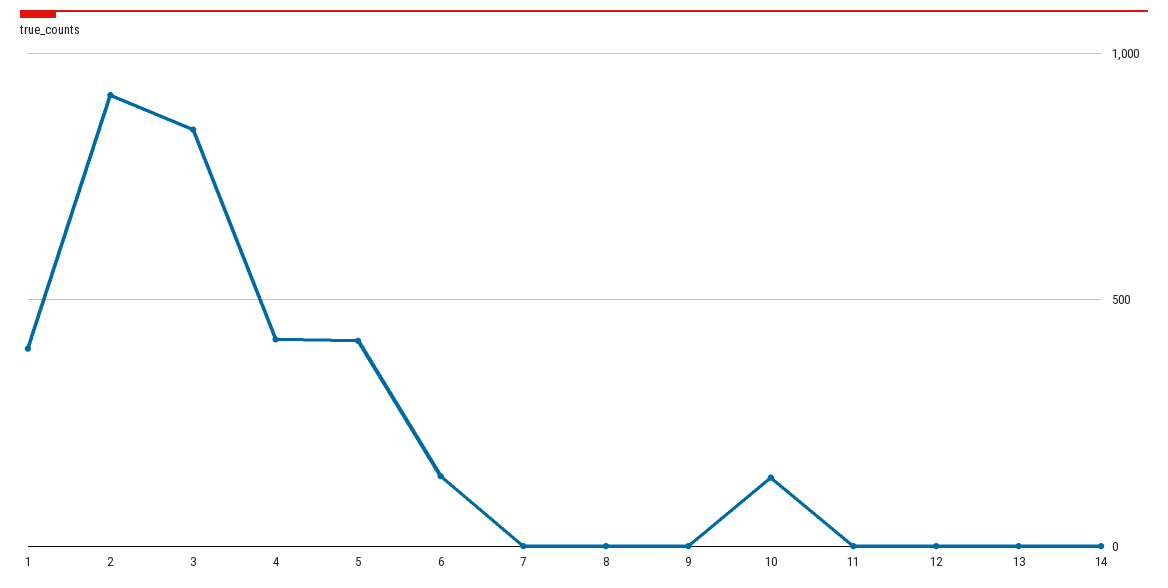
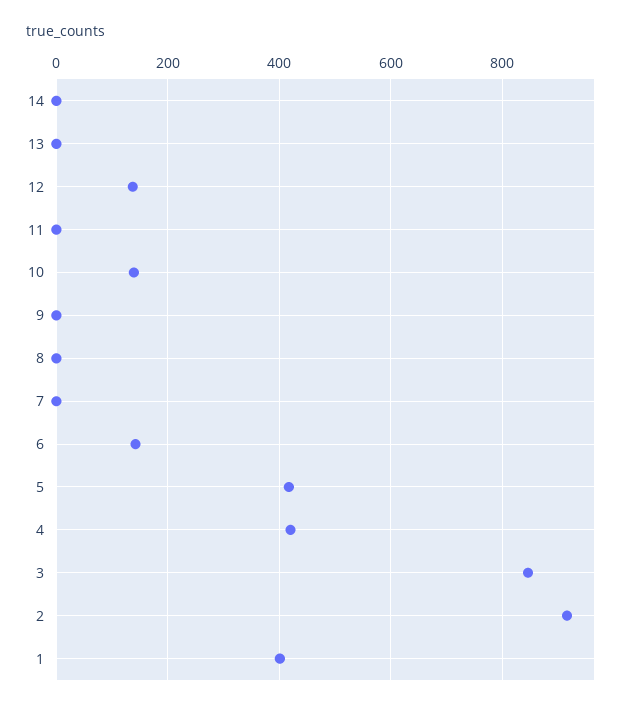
  {
    "1": 400,
    "2": 920,
    "3": 840,
    "4": 420,
    "5": 420,
    "6": 140,
    "7": 0,
    "8": 0,
    "9": 0,
    "10": 140,
    "11": 0,
-   "12": 0,
+   "12": 140,
    "13": 0,
    "14": 0
  }

